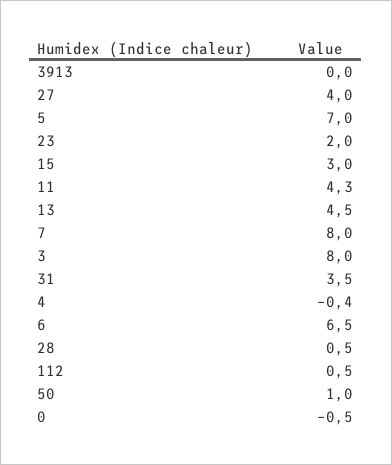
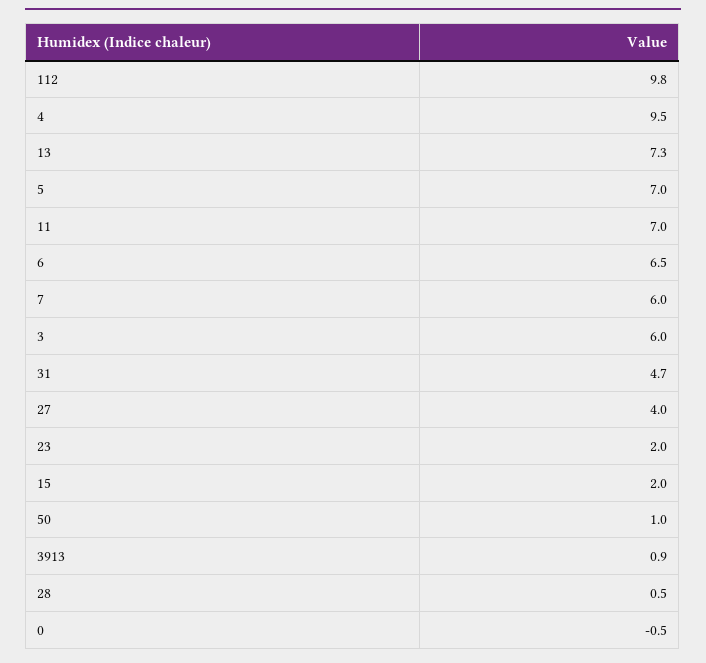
  {
-   "3913": 0,
+   "3913": 0.9,
    "27": 4,
    "5": 7,
    "23": 2,
-   "15": 3,
+   "15": 2,
-   "11": 4.3,
+   "11": 7,
-   "13": 4.5,
+   "13": 7.3,
-   "7": 8,
+   "7": 6,
-   "3": 8,
+   "3": 6,
-   "31": 3.5,
+   "31": 4.7,
-   "4": -0.4,
+   "4": 9.5,
    "6": 6.5,
    "28": 0.5,
-   "112": 0.5,
+   "112": 9.8,
    "50": 1,
    "0": -0.5
  }

